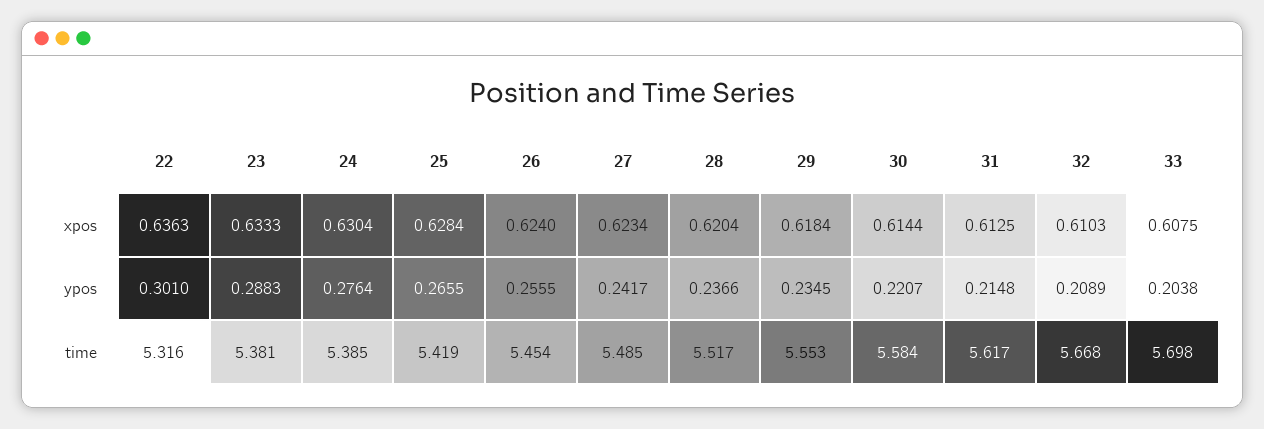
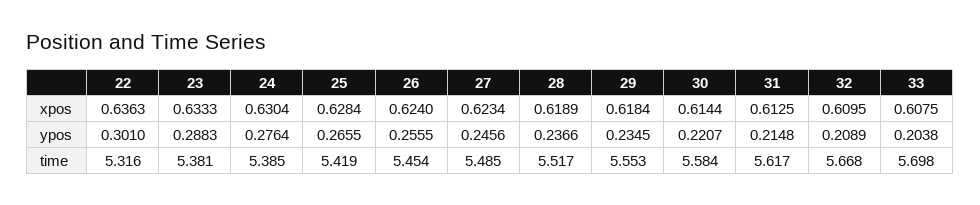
  {
    "22": {
      "xpos": 0.6363,
      "ypos": 0.301,
      "time": 5.316
    },
    "23": {
      "xpos": 0.6333,
      "ypos": 0.2883,
      "time": 5.381
    },
    "24": {
      "xpos": 0.6304,
      "ypos": 0.2764,
      "time": 5.385
    },
    "25": {
      "xpos": 0.6284,
      "ypos": 0.2655,
      "time": 5.419
    },
    "26": {
      "xpos": 0.624,
      "ypos": 0.2555,
      "time": 5.454
    },
    "27": {
      "xpos": 0.6234,
-     "ypos": 0.2417,
+     "ypos": 0.2456,
      "time": 5.485
    },
    "28": {
-     "xpos": 0.6204,
+     "xpos": 0.6189,
      "ypos": 0.2366,
      "time": 5.517
    },
    "29": {
      "xpos": 0.6184,
      "ypos": 0.2345,
      "time": 5.553
    },
    "30": {
      "xpos": 0.6144,
      "ypos": 0.2207,
      "time": 5.584
    },
    "31": {
      "xpos": 0.6125,
      "ypos": 0.2148,
      "time": 5.617
    },
    "32": {
-     "xpos": 0.6103,
+     "xpos": 0.6095,
      "ypos": 0.2089,
      "time": 5.668
    },
    "33": {
      "xpos": 0.6075,
      "ypos": 0.2038,
      "time": 5.698
    }
  }

